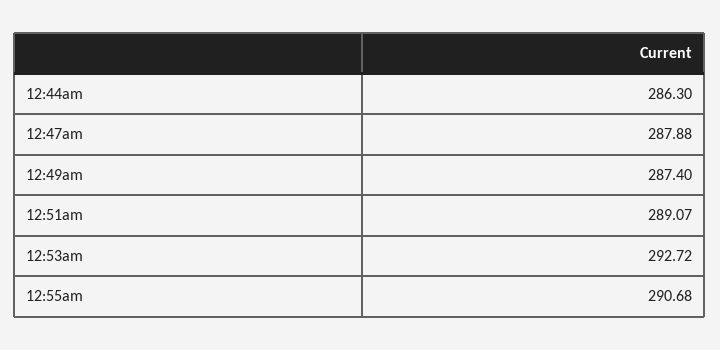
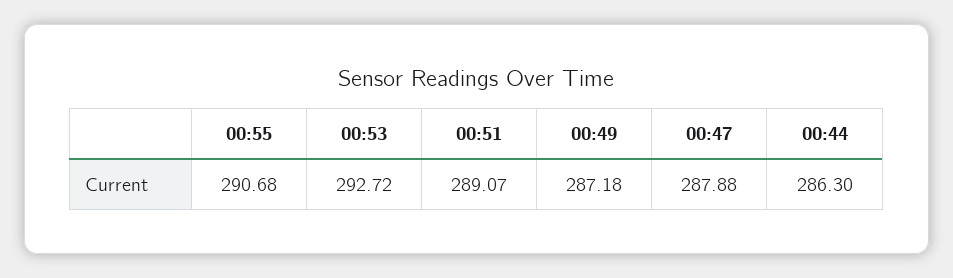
  {
    "12:44am": 286.3,
    "12:47am": 287.88,
-   "12:49am": 287.4,
+   "12:49am": 287.18,
    "12:51am": 289.07,
    "12:53am": 292.72,
    "12:55am": 290.68
  }

